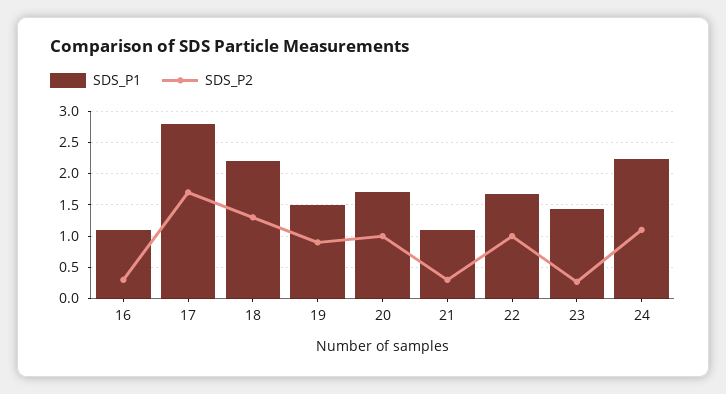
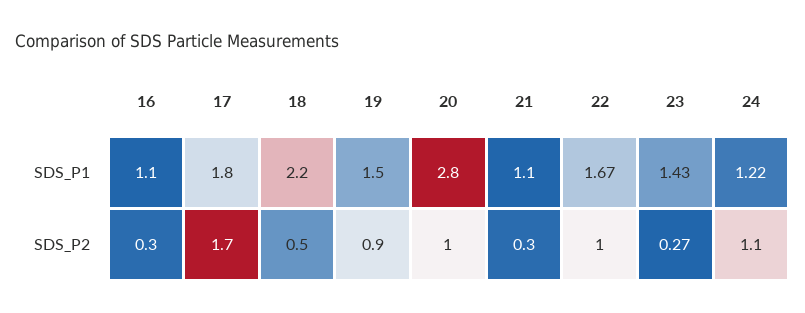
  {
    "SDS_P1": {
      "16": 1.1,
-     "17": 2.8,
+     "17": 1.8,
      "18": 2.2,
      "19": 1.5,
-     "20": 1.7,
+     "20": 2.8,
      "21": 1.1,
      "22": 1.67,
      "23": 1.43,
-     "24": 2.2
+     "24": 1.22
    },
    "SDS_P2": {
      "16": 0.3,
      "17": 1.7,
-     "18": 1.3,
+     "18": 0.5,
      "19": 0.9,
      "20": 1,
      "21": 0.3,
      "22": 1,
      "23": 0.27,
      "24": 1.1
    }
  }

